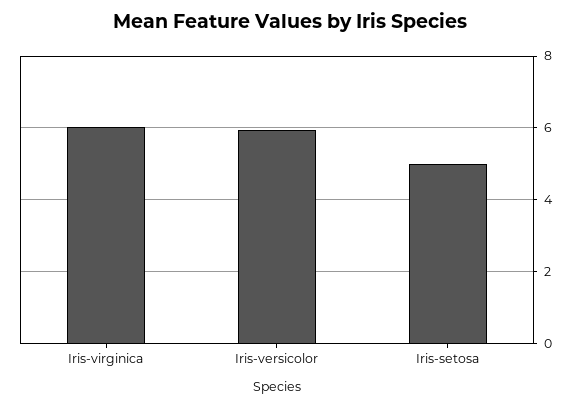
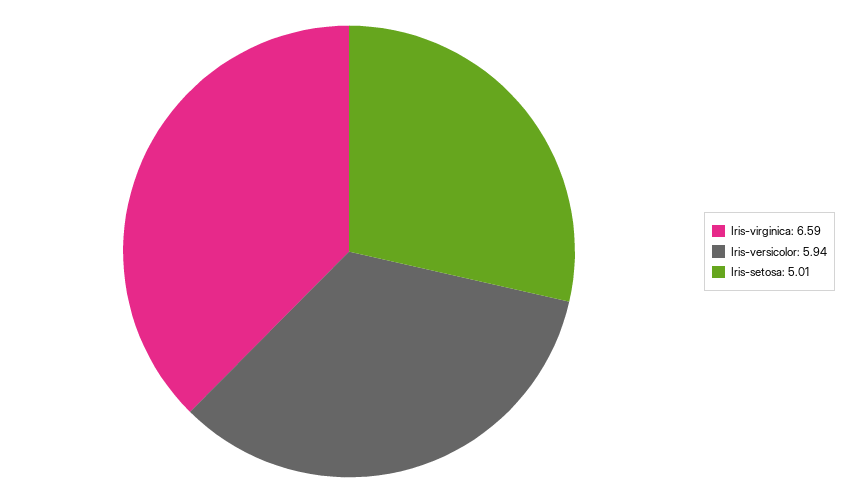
  {
-   "Iris-virginica": 6,
+   "Iris-virginica": 6.59,
    "Iris-versicolor": 5.94,
    "Iris-setosa": 5.01
  }

